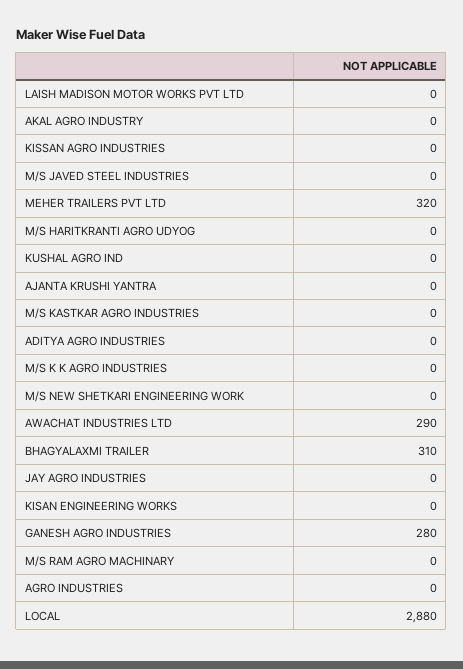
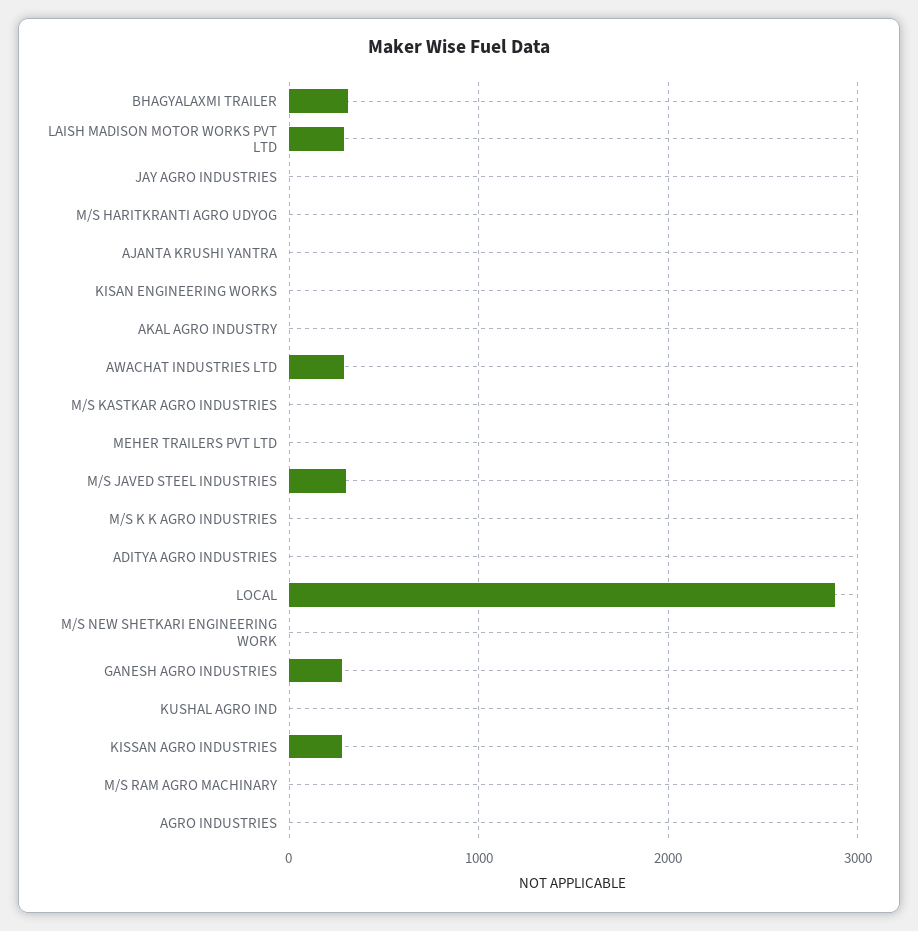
  {
-   "LAISH MADISON MOTOR WORKS PVT LTD": 0,
+   "LAISH MADISON MOTOR WORKS PVT LTD": 300,
    "AKAL AGRO INDUSTRY": 0,
-   "KISSAN AGRO INDUSTRIES": 0,
+   "KISSAN AGRO INDUSTRIES": 300,
-   "M/S JAVED STEEL INDUSTRIES": 0,
+   "M/S JAVED STEEL INDUSTRIES": 300,
-   "MEHER TRAILERS PVT LTD": 320,
+   "MEHER TRAILERS PVT LTD": 0,
    "M/S HARITKRANTI AGRO UDYOG": 0,
    "KUSHAL AGRO IND": 0,
    "AJANTA KRUSHI YANTRA": 0,
    "M/S KASTKAR AGRO INDUSTRIES": 0,
    "ADITYA AGRO INDUSTRIES": 0,
    "M/S K K AGRO INDUSTRIES": 0,
    "M/S NEW SHETKARI ENGINEERING WORK": 0,
    "AWACHAT INDUSTRIES LTD": 290,
    "BHAGYALAXMI TRAILER": 310,
    "JAY AGRO INDUSTRIES": 0,
    "KISAN ENGINEERING WORKS": 0,
    "GANESH AGRO INDUSTRIES": 280,
    "M/S RAM AGRO MACHINARY": 0,
    "AGRO INDUSTRIES": 0,
    "LOCAL": 2880
  }

